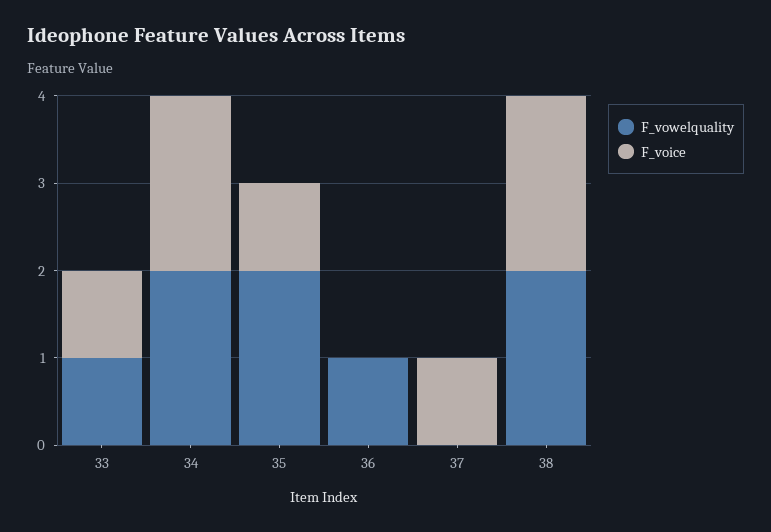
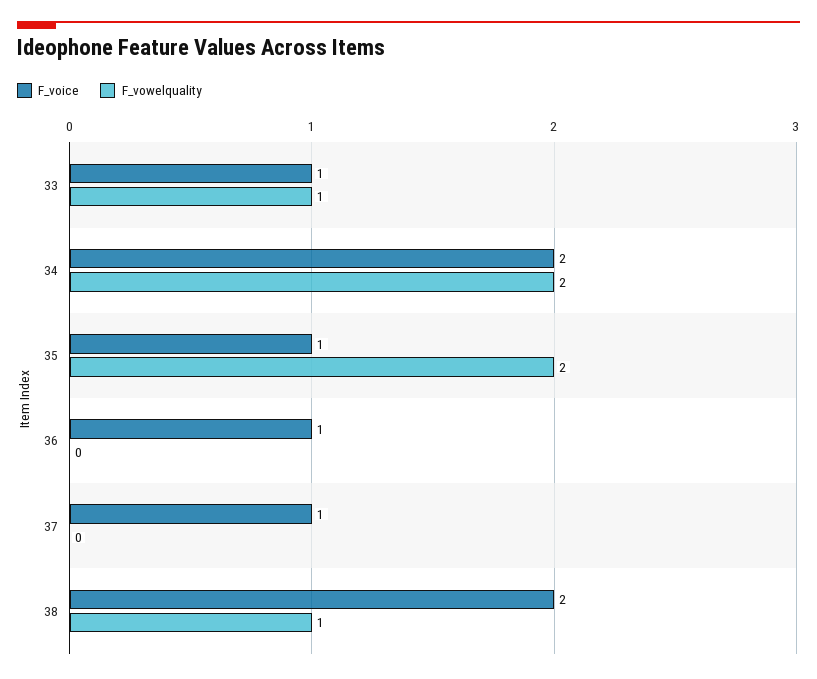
  {
    "F_vowelquality": {
      "33": 1,
      "34": 2,
      "35": 2,
-     "36": 1,
+     "36": 0,
      "37": 0,
-     "38": 2
+     "38": 1
    },
    "F_voice": {
      "33": 1,
      "34": 2,
      "35": 1,
-     "36": 0,
+     "36": 1,
      "37": 1,
      "38": 2
    }
  }

